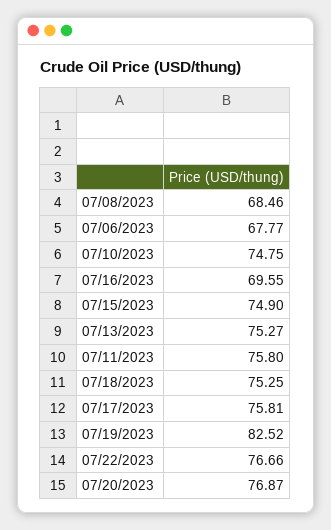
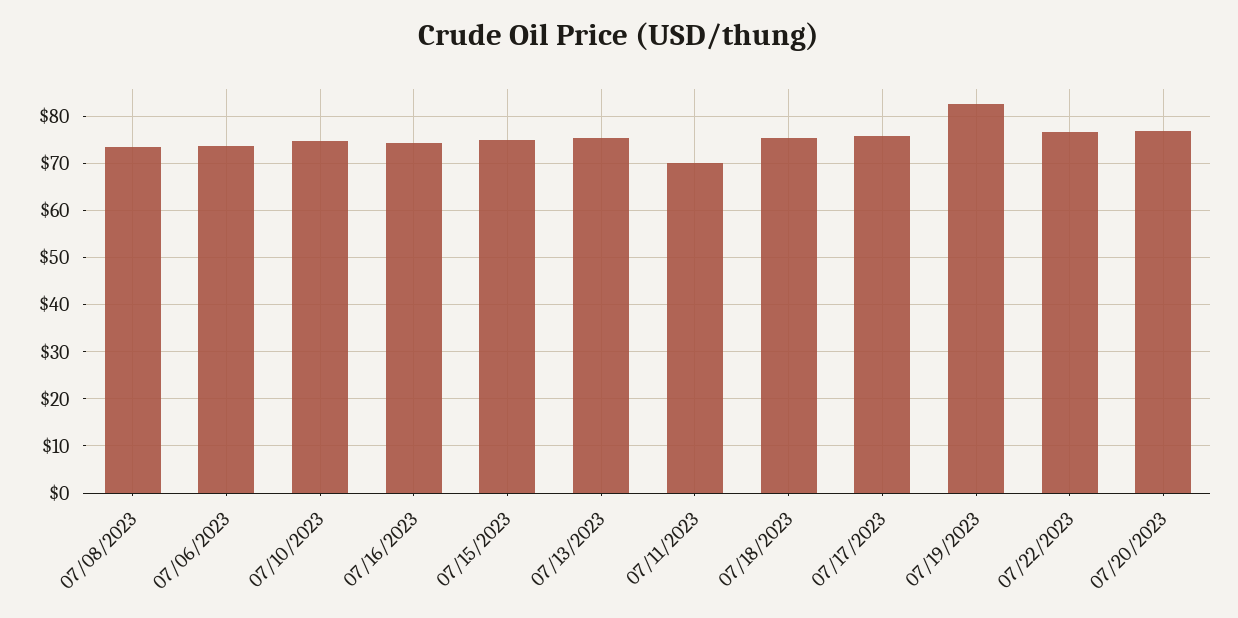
  {
-   "07/08/2023": 68.46,
+   "07/08/2023": 74,
-   "07/06/2023": 67.77,
+   "07/06/2023": 74,
    "07/10/2023": 74.75,
-   "07/16/2023": 69.55,
+   "07/16/2023": 74,
    "07/15/2023": 74.9,
    "07/13/2023": 75.27,
-   "07/11/2023": 75.8,
+   "07/11/2023": 70,
    "07/18/2023": 75.25,
    "07/17/2023": 75.81,
    "07/19/2023": 82.52,
    "07/22/2023": 76.66,
    "07/20/2023": 76.87
  }

